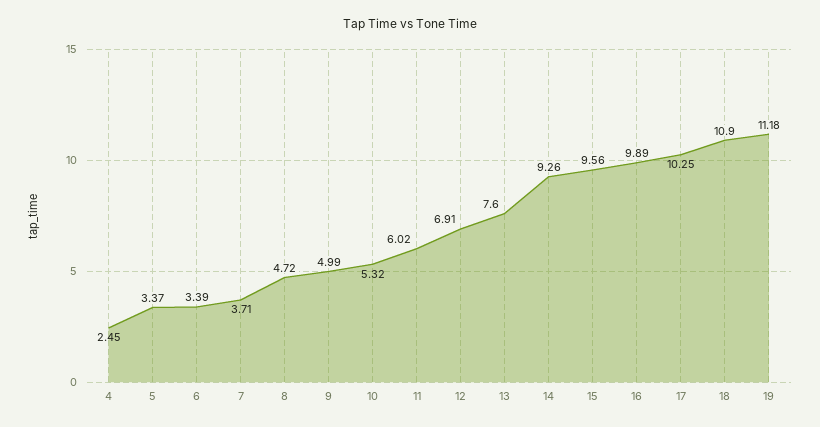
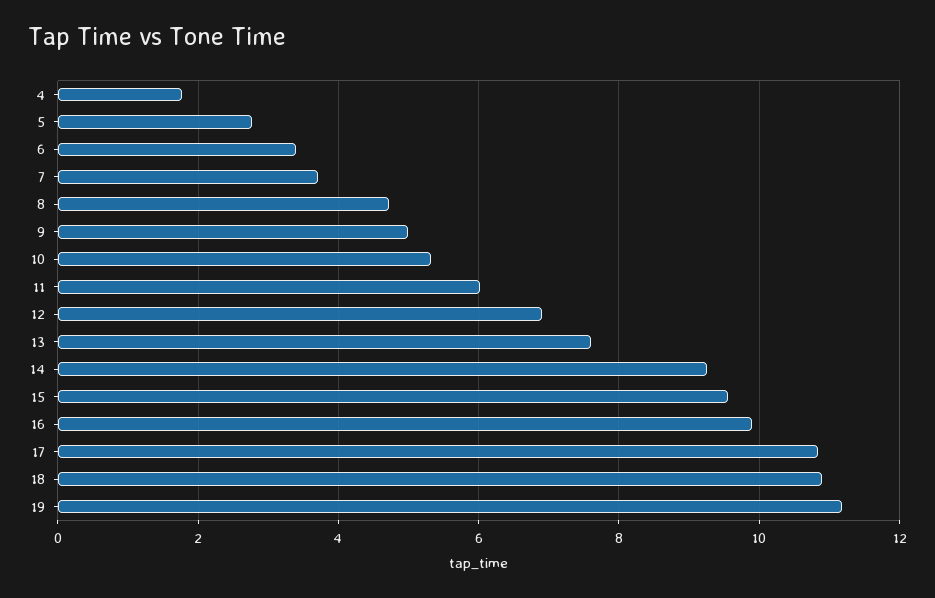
  {
-   "4": 2.45,
+   "4": 1.8,
-   "5": 3.37,
+   "5": 2.8,
    "6": 3.39,
    "7": 3.71,
    "8": 4.72,
    "9": 4.99,
    "10": 5.32,
    "11": 6.02,
    "12": 6.91,
    "13": 7.6,
    "14": 9.26,
    "15": 9.56,
    "16": 9.89,
-   "17": 10.25,
+   "17": 10.8,
    "18": 10.9,
    "19": 11.18
  }

